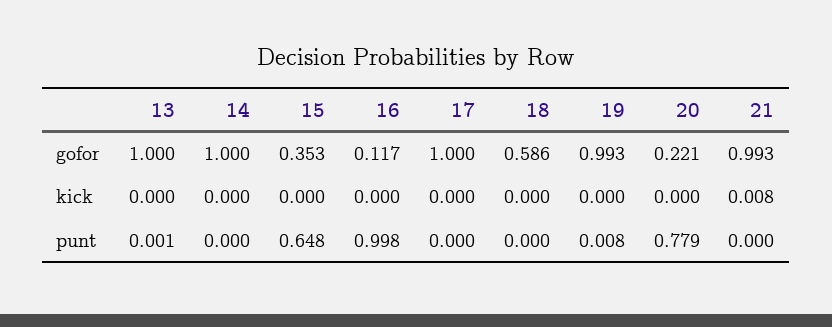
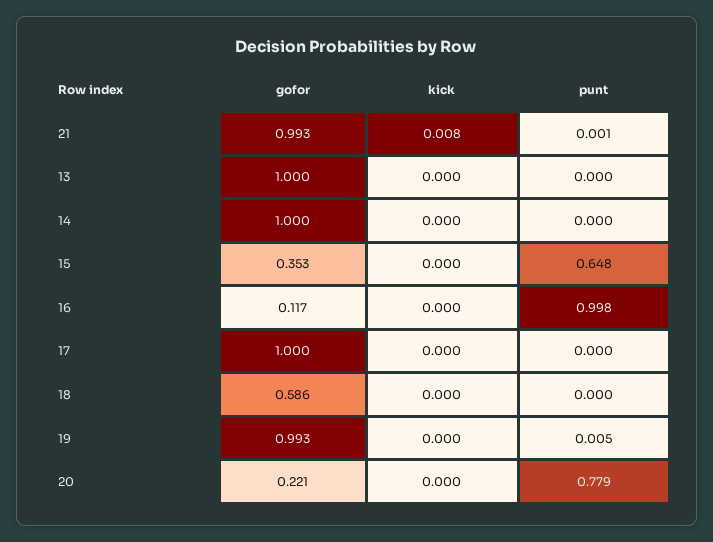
  {
    "13": {
      "gofor": 1,
      "kick": 0,
-     "punt": 0.001
+     "punt": 0
    },
    "14": {
      "gofor": 1,
      "kick": 0,
      "punt": 0
    },
    "15": {
      "gofor": 0.353,
      "kick": 0,
      "punt": 0.648
    },
    "16": {
      "gofor": 0.117,
      "kick": 0,
      "punt": 0.998
    },
    "17": {
      "gofor": 1,
      "kick": 0,
      "punt": 0
    },
    "18": {
      "gofor": 0.586,
      "kick": 0,
      "punt": 0
    },
    "19": {
      "gofor": 0.993,
      "kick": 0,
-     "punt": 0.008
+     "punt": 0.005
    },
    "20": {
      "gofor": 0.221,
      "kick": 0,
      "punt": 0.779
    },
    "21": {
      "gofor": 0.993,
      "kick": 0.008,
-     "punt": 0
+     "punt": 0.001
    }
  }

